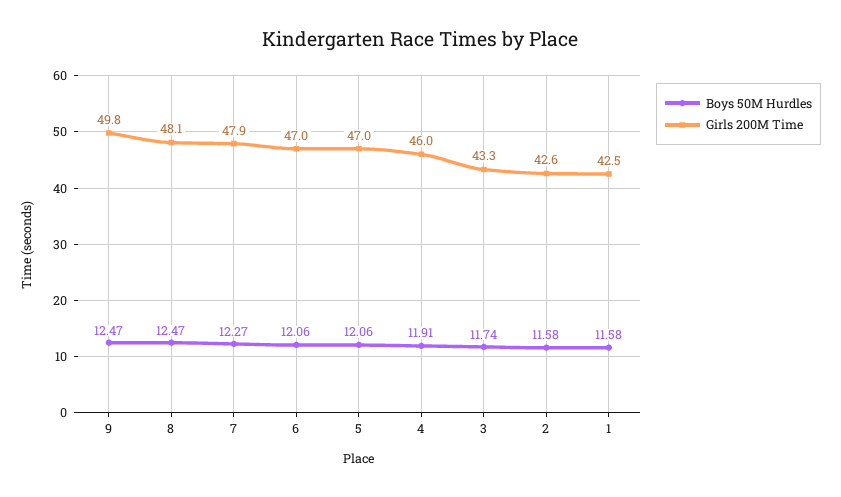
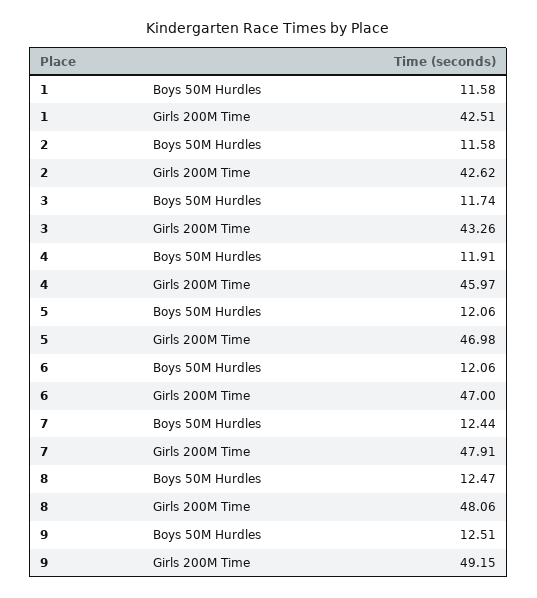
  {
    "Boys 50M Hurdles": {
-     "9": 12.47,
+     "9": 12.51,
      "8": 12.47,
-     "7": 12.27,
+     "7": 12.44,
      "6": 12.06,
      "5": 12.06,
      "4": 11.91,
      "3": 11.74,
      "2": 11.58,
      "1": 11.58
    },
    "Girls 200M Time": {
-     "9": 49.8,
+     "9": 49.15,
      "8": 48.06,
      "7": 47.91,
      "6": 47,
      "5": 46.98,
      "4": 45.97,
      "3": 43.26,
      "2": 42.62,
      "1": 42.51
    }
  }

